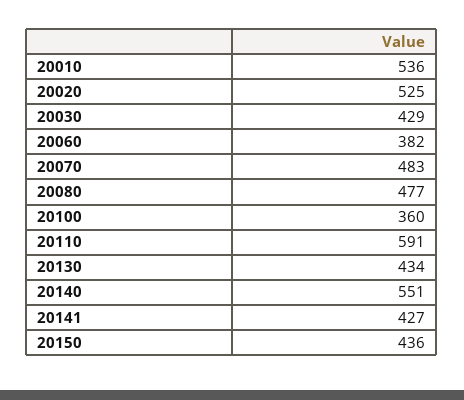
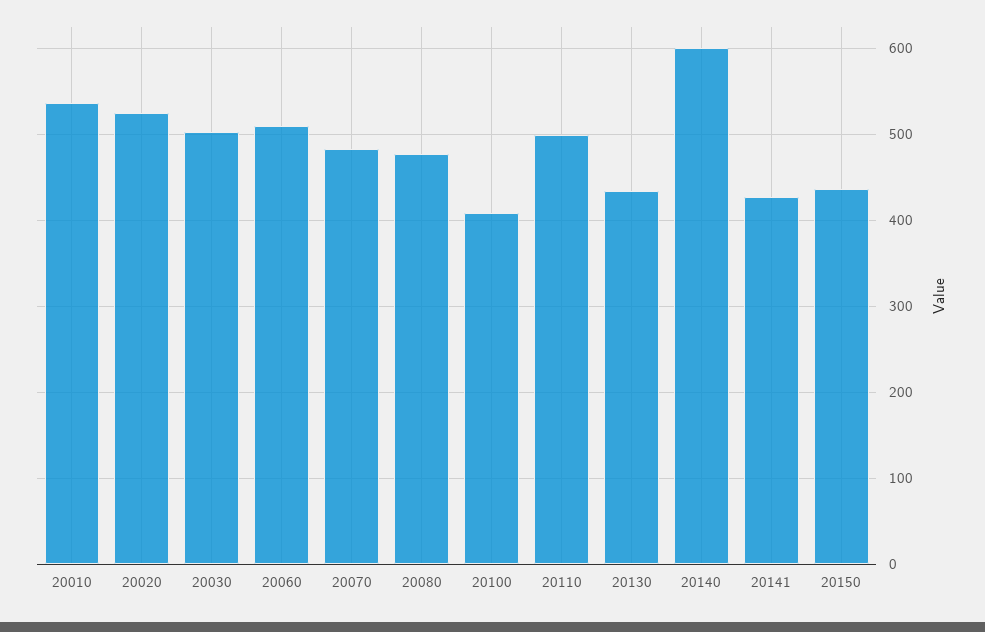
  {
    "20010": 536,
    "20020": 525,
-   "20030": 429,
+   "20030": 500,
-   "20060": 382,
+   "20060": 510,
    "20070": 483,
    "20080": 477,
-   "20100": 360,
+   "20100": 410,
-   "20110": 591,
+   "20110": 500,
    "20130": 434,
-   "20140": 551,
+   "20140": 600,
    "20141": 427,
    "20150": 436
  }

